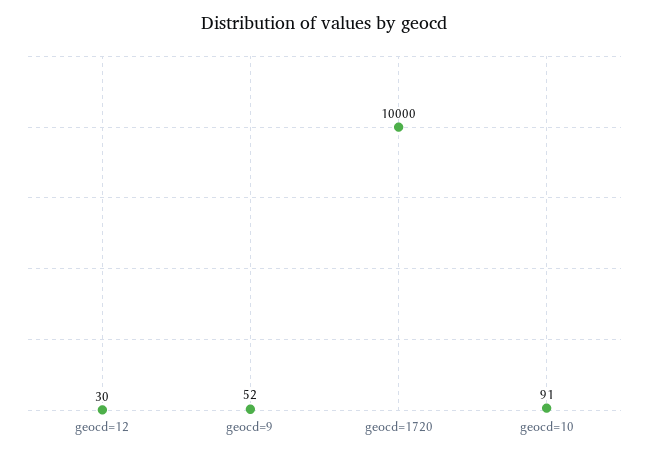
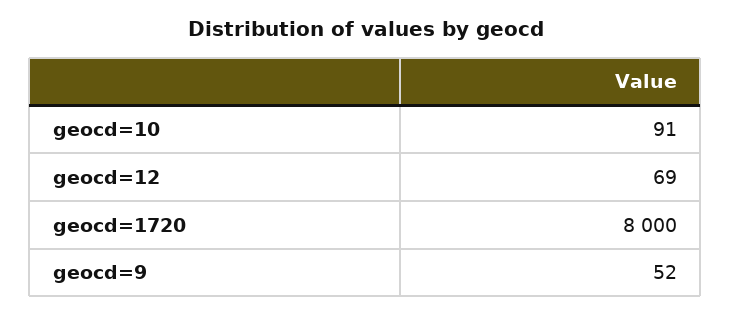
  {
-   "geocd=12": 30,
+   "geocd=12": 69,
    "geocd=9": 52,
-   "geocd=1720": 10000,
+   "geocd=1720": 8000,
    "geocd=10": 91
  }

